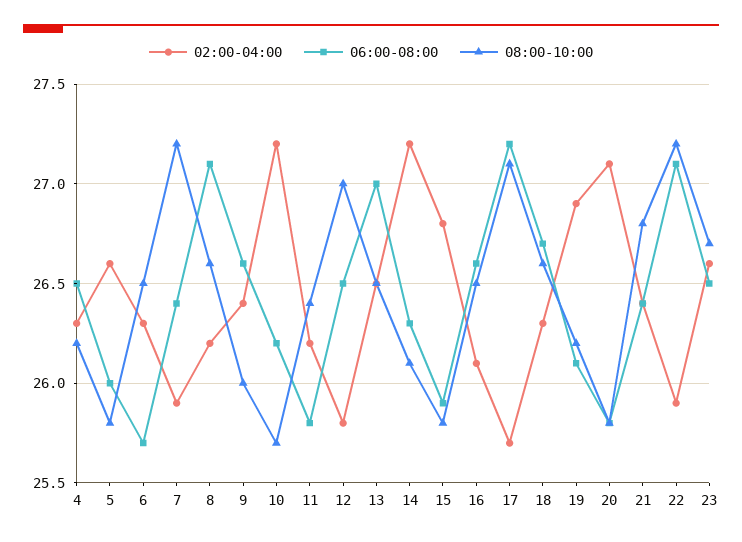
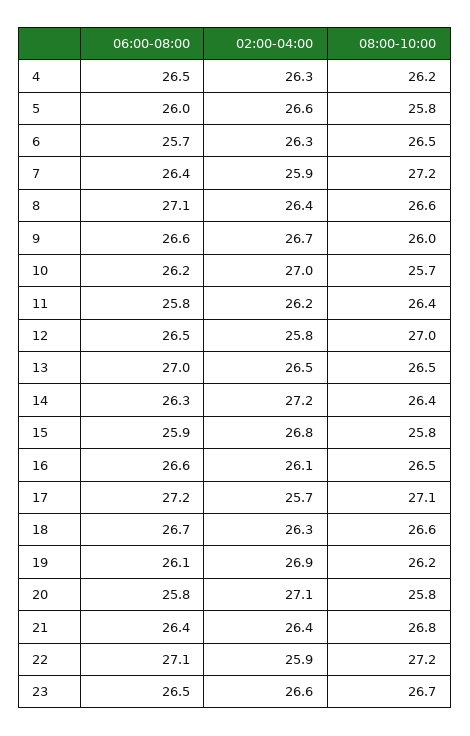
  {
    "02:00-04:00": {
      "4": 26.3,
      "5": 26.6,
      "6": 26.3,
      "7": 25.9,
-     "8": 26.2,
+     "8": 26.4,
-     "9": 26.4,
+     "9": 26.7,
-     "10": 27.2,
+     "10": 27,
      "11": 26.2,
      "12": 25.8,
      "13": 26.5,
      "14": 27.2,
      "15": 26.8,
      "16": 26.1,
      "17": 25.7,
      "18": 26.3,
      "19": 26.9,
      "20": 27.1,
      "21": 26.4,
      "22": 25.9,
      "23": 26.6
    },
    "06:00-08:00": {
      "4": 26.5,
      "5": 26,
      "6": 25.7,
      "7": 26.4,
      "8": 27.1,
      "9": 26.6,
      "10": 26.2,
      "11": 25.8,
      "12": 26.5,
      "13": 27,
      "14": 26.3,
      "15": 25.9,
      "16": 26.6,
      "17": 27.2,
      "18": 26.7,
      "19": 26.1,
      "20": 25.8,
      "21": 26.4,
      "22": 27.1,
      "23": 26.5
    },
    "08:00-10:00": {
      "4": 26.2,
      "5": 25.8,
      "6": 26.5,
      "7": 27.2,
      "8": 26.6,
      "9": 26,
      "10": 25.7,
      "11": 26.4,
      "12": 27,
      "13": 26.5,
-     "14": 26.1,
+     "14": 26.4,
      "15": 25.8,
      "16": 26.5,
      "17": 27.1,
      "18": 26.6,
      "19": 26.2,
      "20": 25.8,
      "21": 26.8,
      "22": 27.2,
      "23": 26.7
    }
  }

